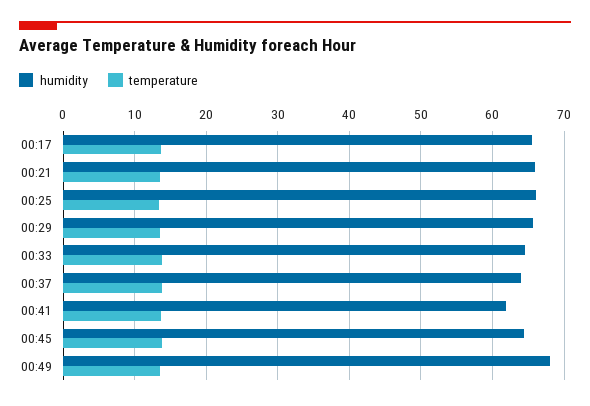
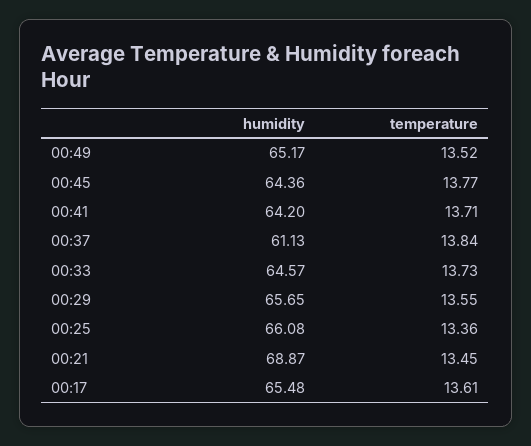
  {
    "humidity": {
      "00:17": 65.48,
-     "00:21": 66,
+     "00:21": 68.87,
      "00:25": 66.08,
      "00:29": 65.65,
      "00:33": 64.57,
-     "00:37": 64,
+     "00:37": 61.13,
-     "00:41": 62,
+     "00:41": 64.2,
      "00:45": 64.36,
-     "00:49": 68
+     "00:49": 65.17
    },
    "temperature": {
      "00:17": 13.61,
      "00:21": 13.45,
      "00:25": 13.36,
      "00:29": 13.55,
      "00:33": 13.73,
      "00:37": 13.84,
      "00:41": 13.71,
      "00:45": 13.77,
      "00:49": 13.52
    }
  }

